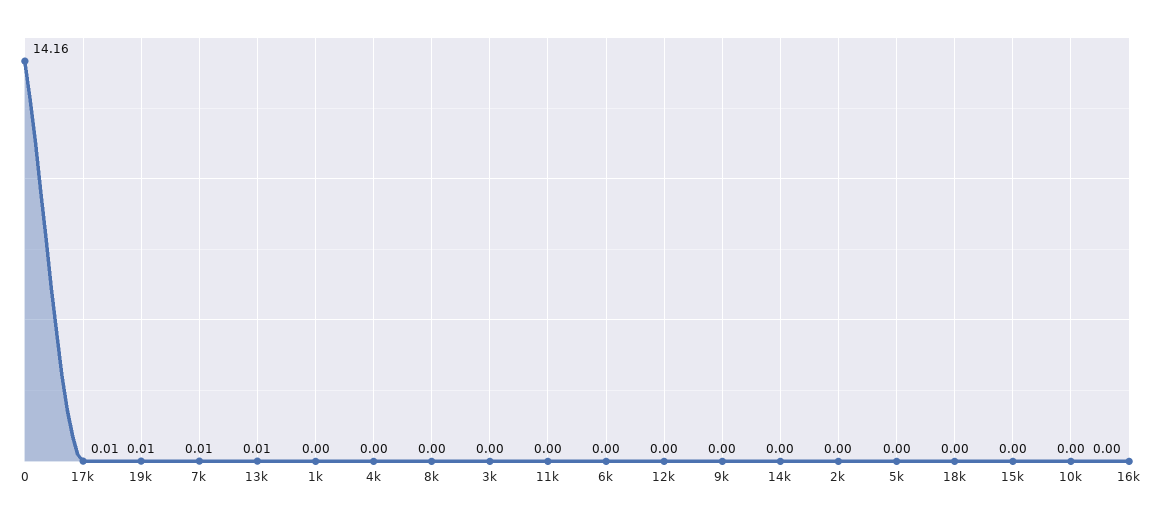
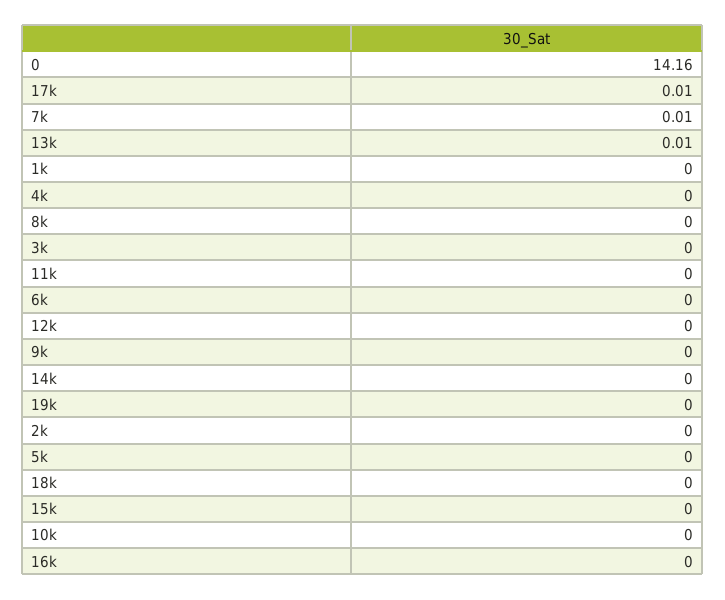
  {
    "0": 14.16,
    "17k": 0.01,
-   "19k": 0.01,
+   "19k": 0,
    "7k": 0.01,
    "13k": 0.01,
    "1k": 0,
    "4k": 0,
    "8k": 0,
    "3k": 0,
    "11k": 0,
    "6k": 0,
    "12k": 0,
    "9k": 0,
    "14k": 0,
    "2k": 0,
    "5k": 0,
    "18k": 0,
    "15k": 0,
    "10k": 0,
    "16k": 0
  }

